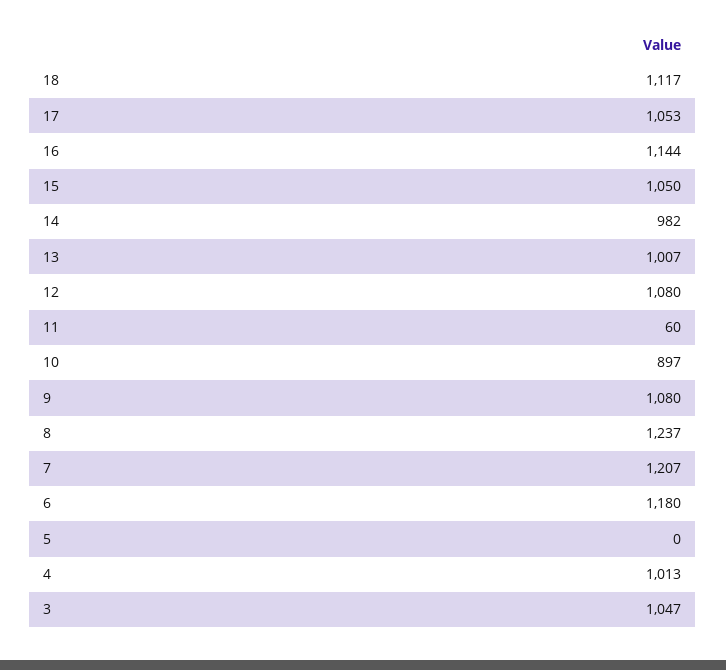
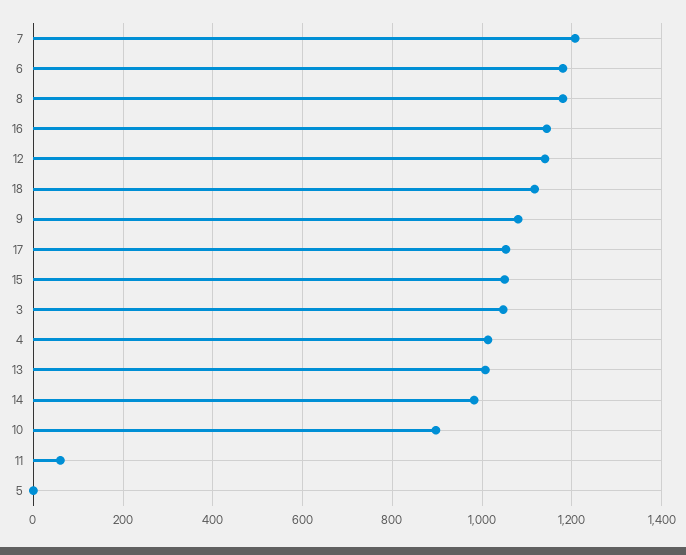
  {
    "18": 1117,
    "17": 1053,
    "16": 1144,
    "15": 1050,
    "14": 982,
    "13": 1007,
-   "12": 1080,
+   "12": 1140,
    "11": 60,
    "10": 897,
    "9": 1080,
-   "8": 1237,
+   "8": 1180,
    "7": 1207,
    "6": 1180,
    "5": 0,
    "4": 1013,
    "3": 1047
  }

